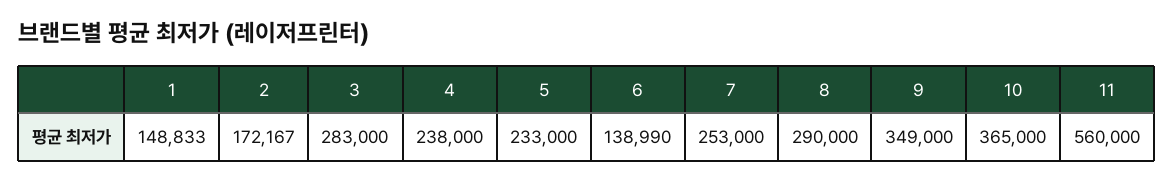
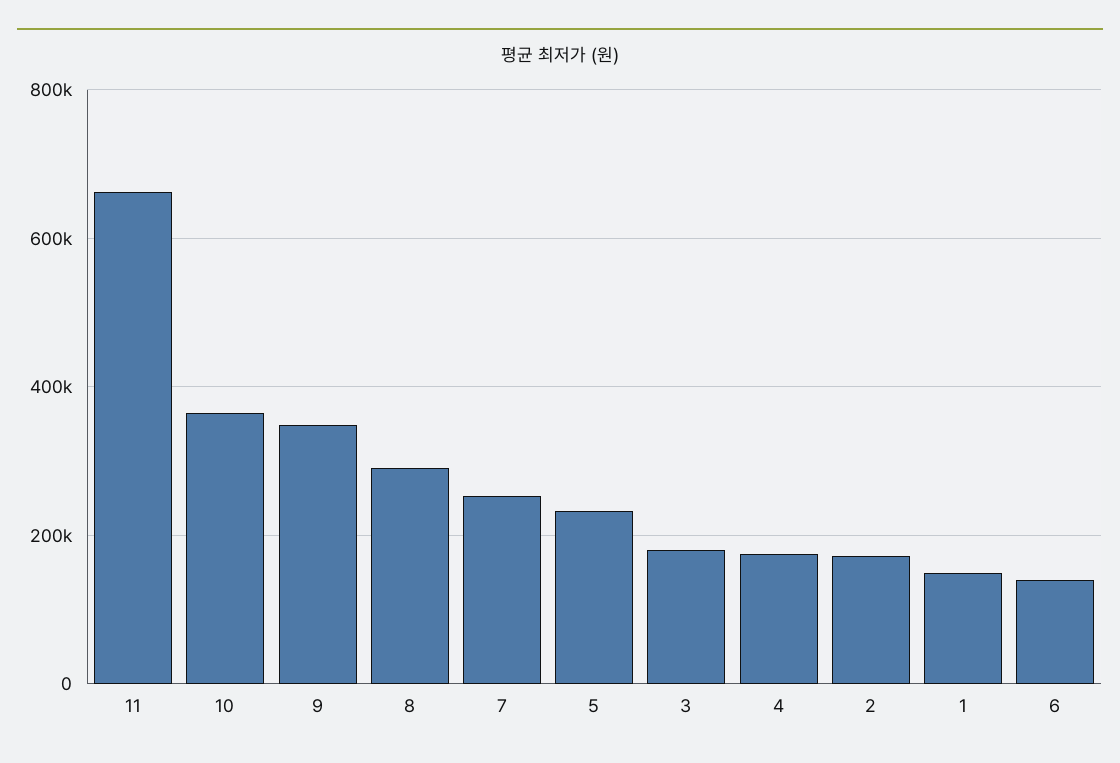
  {
    "1": 148833,
    "2": 172167,
-   "3": 283000,
+   "3": 180000,
-   "4": 238000,
+   "4": 180000,
    "5": 233000,
    "6": 138990,
    "7": 253000,
    "8": 290000,
    "9": 349000,
    "10": 365000,
-   "11": 560000
+   "11": 660000
  }

